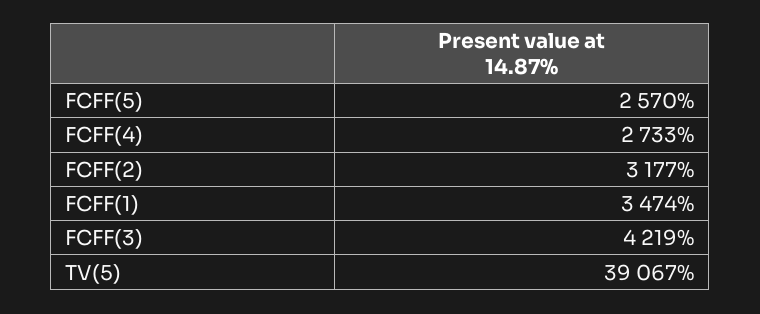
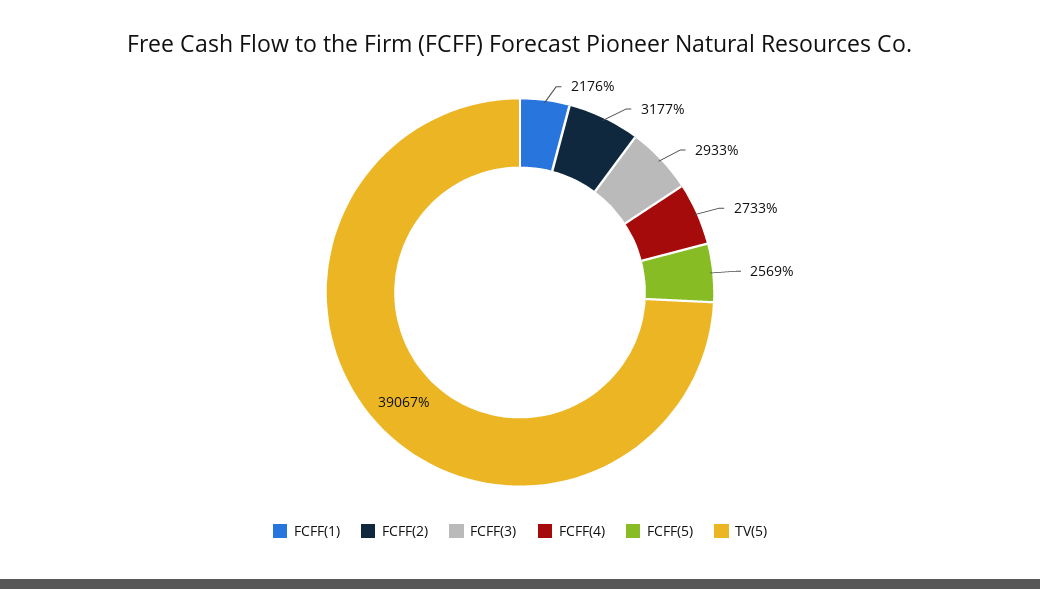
  {
-   "FCFF(5)": 2570,
+   "FCFF(5)": 2569,
    "FCFF(4)": 2733,
    "FCFF(2)": 3177,
-   "FCFF(1)": 3474,
+   "FCFF(1)": 2176,
-   "FCFF(3)": 4219,
+   "FCFF(3)": 2933,
    "TV(5)": 39067
  }

